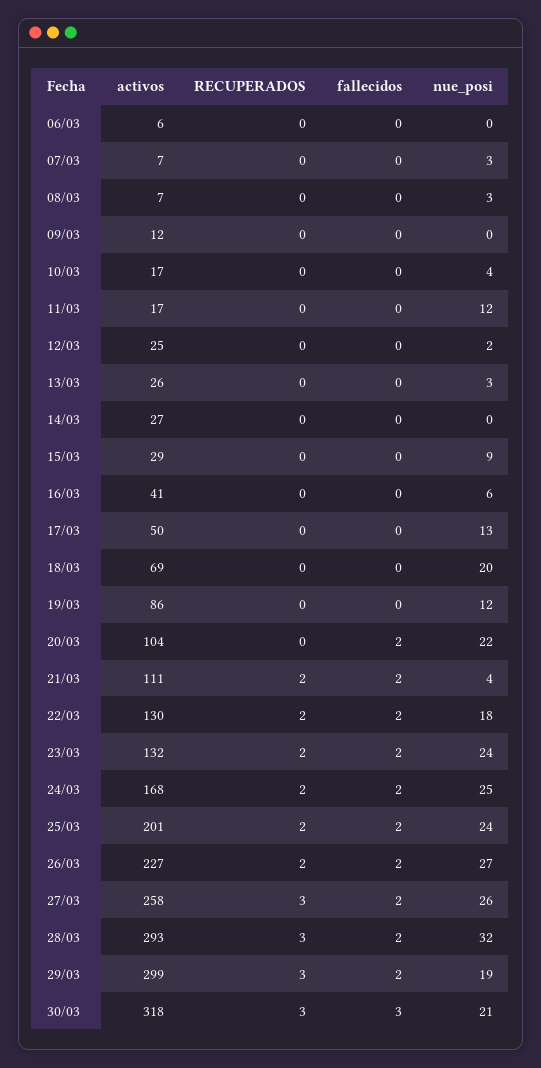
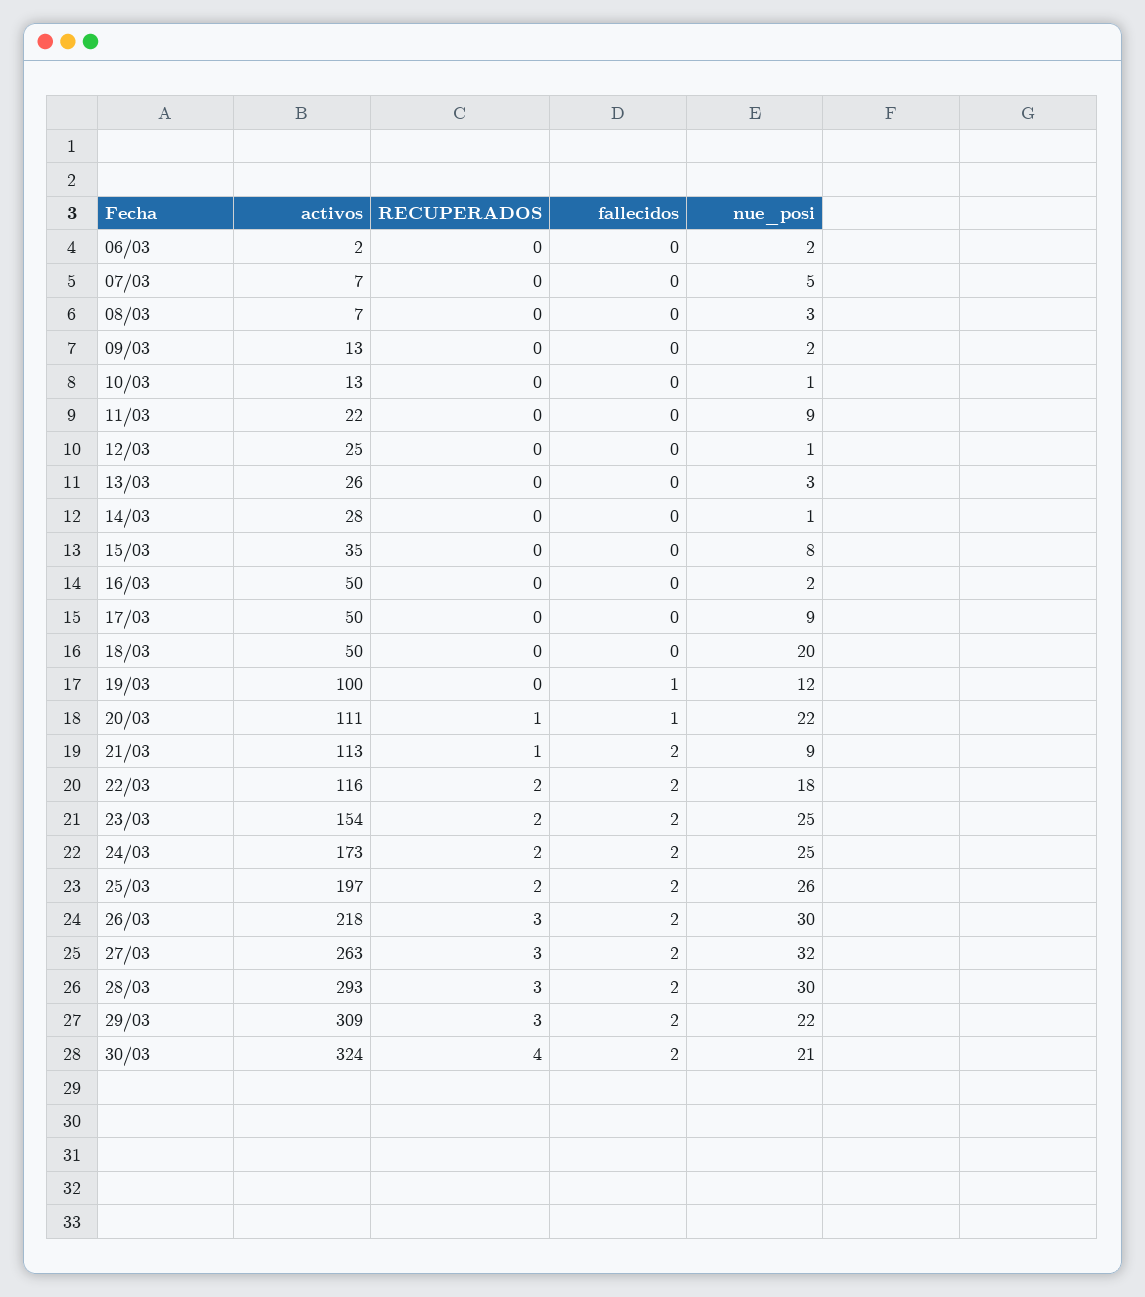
  {
    "activos": {
-     "06/03": 6,
+     "06/03": 2,
      "07/03": 7,
      "08/03": 7,
-     "09/03": 12,
+     "09/03": 13,
-     "10/03": 17,
+     "10/03": 13,
-     "11/03": 17,
+     "11/03": 22,
      "12/03": 25,
      "13/03": 26,
-     "14/03": 27,
+     "14/03": 28,
-     "15/03": 29,
+     "15/03": 35,
-     "16/03": 41,
+     "16/03": 50,
      "17/03": 50,
-     "18/03": 69,
+     "18/03": 50,
-     "19/03": 86,
+     "19/03": 100,
-     "20/03": 104,
+     "20/03": 111,
-     "21/03": 111,
+     "21/03": 113,
-     "22/03": 130,
+     "22/03": 116,
-     "23/03": 132,
+     "23/03": 154,
-     "24/03": 168,
+     "24/03": 173,
-     "25/03": 201,
+     "25/03": 197,
-     "26/03": 227,
+     "26/03": 218,
-     "27/03": 258,
+     "27/03": 263,
      "28/03": 293,
-     "29/03": 299,
+     "29/03": 309,
-     "30/03": 318
+     "30/03": 324
    },
    "RECUPERADOS": {
      "06/03": 0,
      "07/03": 0,
      "08/03": 0,
      "09/03": 0,
      "10/03": 0,
      "11/03": 0,
      "12/03": 0,
      "13/03": 0,
      "14/03": 0,
      "15/03": 0,
      "16/03": 0,
      "17/03": 0,
      "18/03": 0,
      "19/03": 0,
-     "20/03": 0,
+     "20/03": 1,
-     "21/03": 2,
+     "21/03": 1,
      "22/03": 2,
      "23/03": 2,
      "24/03": 2,
      "25/03": 2,
-     "26/03": 2,
+     "26/03": 3,
      "27/03": 3,
      "28/03": 3,
      "29/03": 3,
-     "30/03": 3
+     "30/03": 4
    },
    "fallecidos": {
      "06/03": 0,
      "07/03": 0,
      "08/03": 0,
      "09/03": 0,
      "10/03": 0,
      "11/03": 0,
      "12/03": 0,
      "13/03": 0,
      "14/03": 0,
      "15/03": 0,
      "16/03": 0,
      "17/03": 0,
      "18/03": 0,
-     "19/03": 0,
+     "19/03": 1,
-     "20/03": 2,
+     "20/03": 1,
      "21/03": 2,
      "22/03": 2,
      "23/03": 2,
      "24/03": 2,
      "25/03": 2,
      "26/03": 2,
      "27/03": 2,
      "28/03": 2,
      "29/03": 2,
-     "30/03": 3
+     "30/03": 2
    },
    "nue_posi": {
-     "06/03": 0,
+     "06/03": 2,
-     "07/03": 3,
+     "07/03": 5,
      "08/03": 3,
-     "09/03": 0,
+     "09/03": 2,
-     "10/03": 4,
+     "10/03": 1,
-     "11/03": 12,
+     "11/03": 9,
-     "12/03": 2,
+     "12/03": 1,
      "13/03": 3,
-     "14/03": 0,
+     "14/03": 1,
-     "15/03": 9,
+     "15/03": 8,
-     "16/03": 6,
+     "16/03": 2,
-     "17/03": 13,
+     "17/03": 9,
      "18/03": 20,
      "19/03": 12,
      "20/03": 22,
-     "21/03": 4,
+     "21/03": 9,
      "22/03": 18,
-     "23/03": 24,
+     "23/03": 25,
      "24/03": 25,
-     "25/03": 24,
+     "25/03": 26,
-     "26/03": 27,
+     "26/03": 30,
-     "27/03": 26,
+     "27/03": 32,
-     "28/03": 32,
+     "28/03": 30,
-     "29/03": 19,
+     "29/03": 22,
      "30/03": 21
    }
  }

